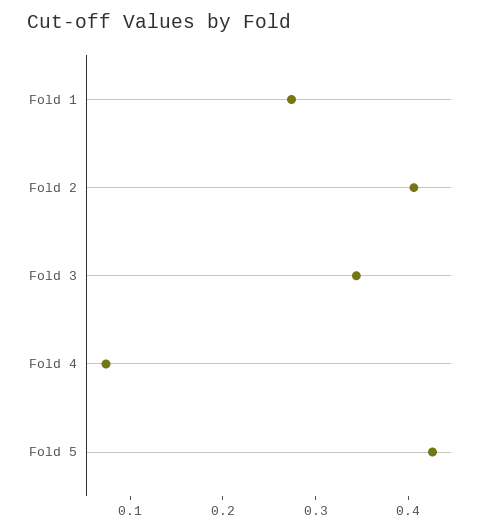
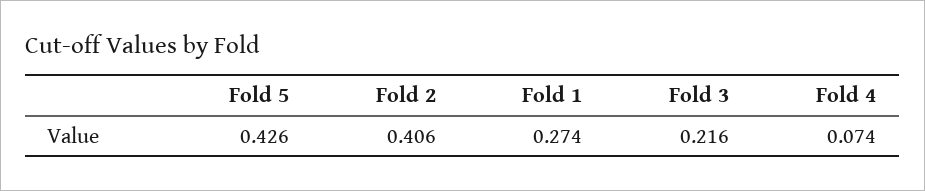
  {
    "Fold 1": 0.274,
    "Fold 2": 0.406,
-   "Fold 3": 0.34,
+   "Fold 3": 0.216,
    "Fold 4": 0.074,
    "Fold 5": 0.426
  }

